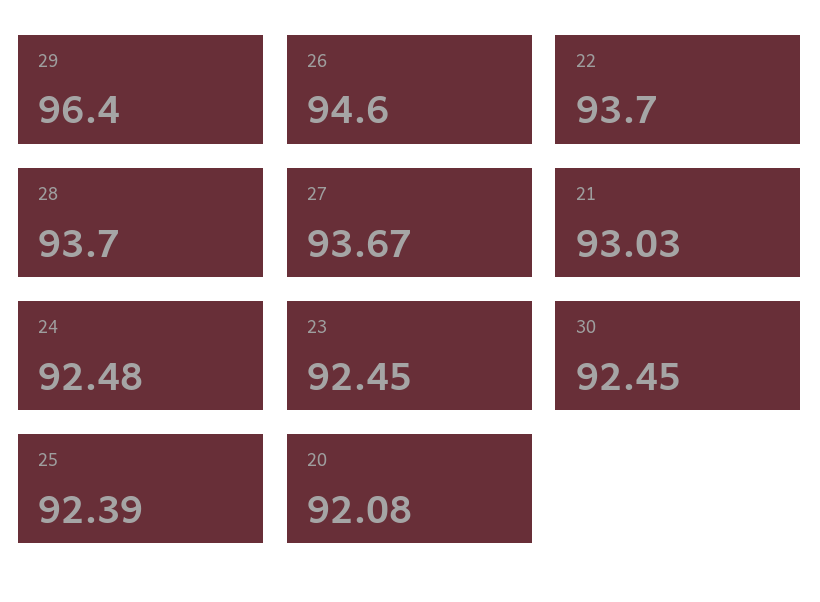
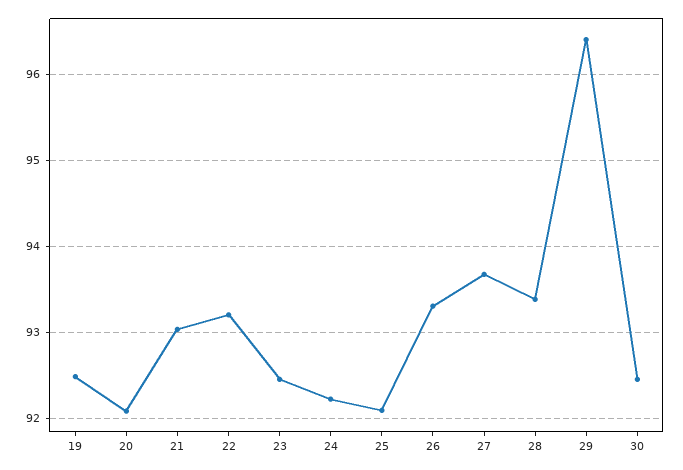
  {
    "29": 96.4,
-   "26": 94.6,
+   "26": 93.3,
-   "22": 93.7,
+   "22": 93.2,
-   "28": 93.7,
+   "28": 93.4,
    "27": 93.67,
    "21": 93.03,
-   "24": 92.48,
+   "24": 92.2,
    "23": 92.45,
    "30": 92.45,
-   "25": 92.39,
+   "25": 92.1,
-   "20": 92.08
+   "20": 92.08,
+   "19": 92.5
  }

